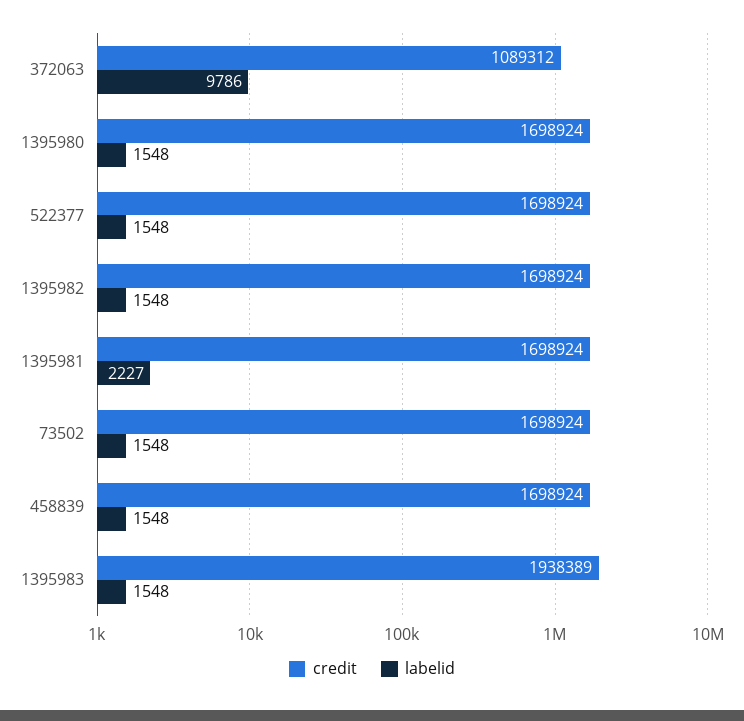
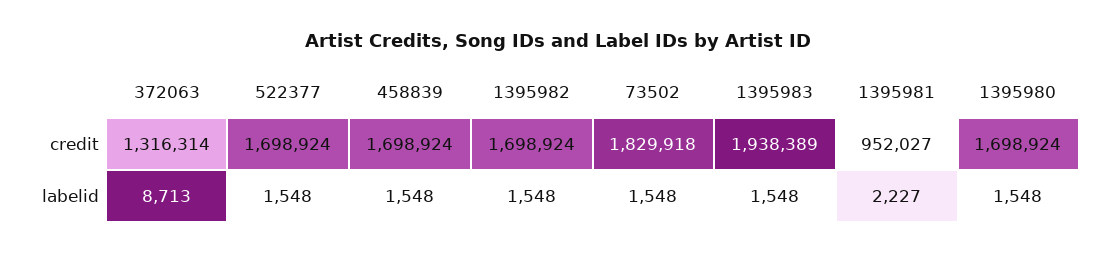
  {
    "credit": {
-     "372063": 1089312,
+     "372063": 1316314,
      "1395980": 1698924,
      "522377": 1698924,
      "1395982": 1698924,
-     "1395981": 1698924,
+     "1395981": 952027,
-     "73502": 1698924,
+     "73502": 1829918,
      "458839": 1698924,
      "1395983": 1938389
    },
    "labelid": {
-     "372063": 9786,
+     "372063": 8713,
      "1395980": 1548,
      "522377": 1548,
      "1395982": 1548,
      "1395981": 2227,
      "73502": 1548,
      "458839": 1548,
      "1395983": 1548
    }
  }

